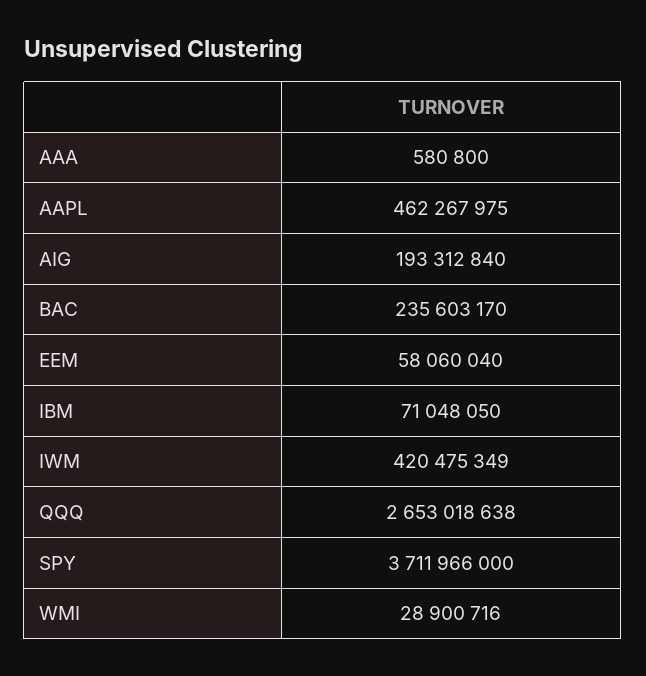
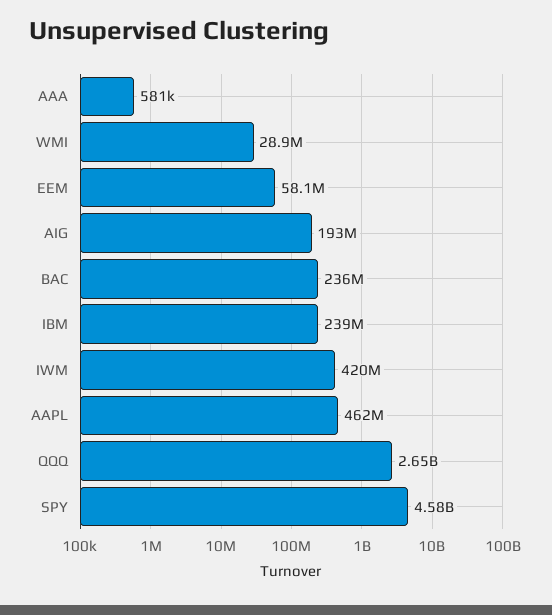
  {
    "AAA": 580800,
    "AAPL": 462267975,
    "AIG": 193312840,
    "BAC": 235603170,
    "EEM": 58060040,
-   "IBM": 71048050,
+   "IBM": 239000000,
    "IWM": 420475349,
    "QQQ": 2653018638,
-   "SPY": 3711966000,
+   "SPY": 4580000000,
    "WMI": 28900716
  }

